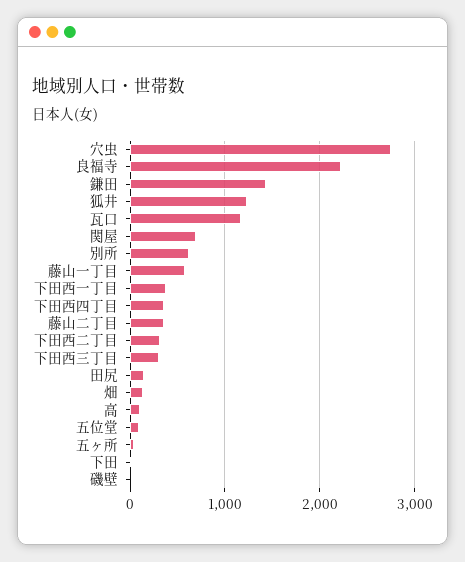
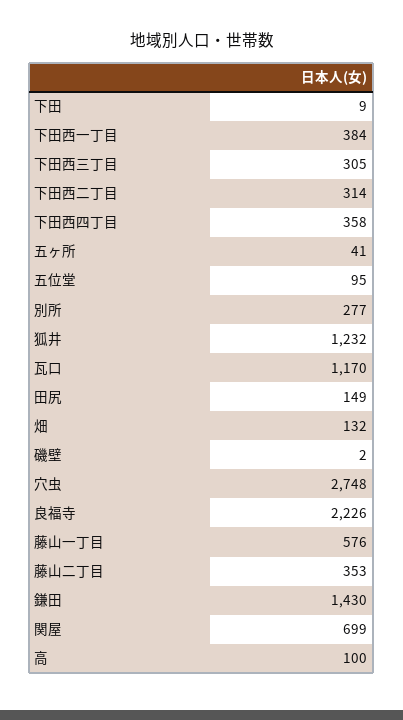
  {
    "穴虫": 2748,
    "良福寺": 2226,
    "鎌田": 1430,
    "狐井": 1232,
    "瓦口": 1170,
    "関屋": 699,
-   "別所": 600,
+   "別所": 277,
    "藤山一丁目": 576,
    "下田西一丁目": 384,
    "下田西四丁目": 358,
    "藤山二丁目": 353,
    "下田西二丁目": 314,
    "下田西三丁目": 305,
    "田尻": 149,
    "畑": 132,
    "高": 100,
    "五位堂": 95,
    "五ヶ所": 41,
    "下田": 9,
    "磯壁": 2
  }

